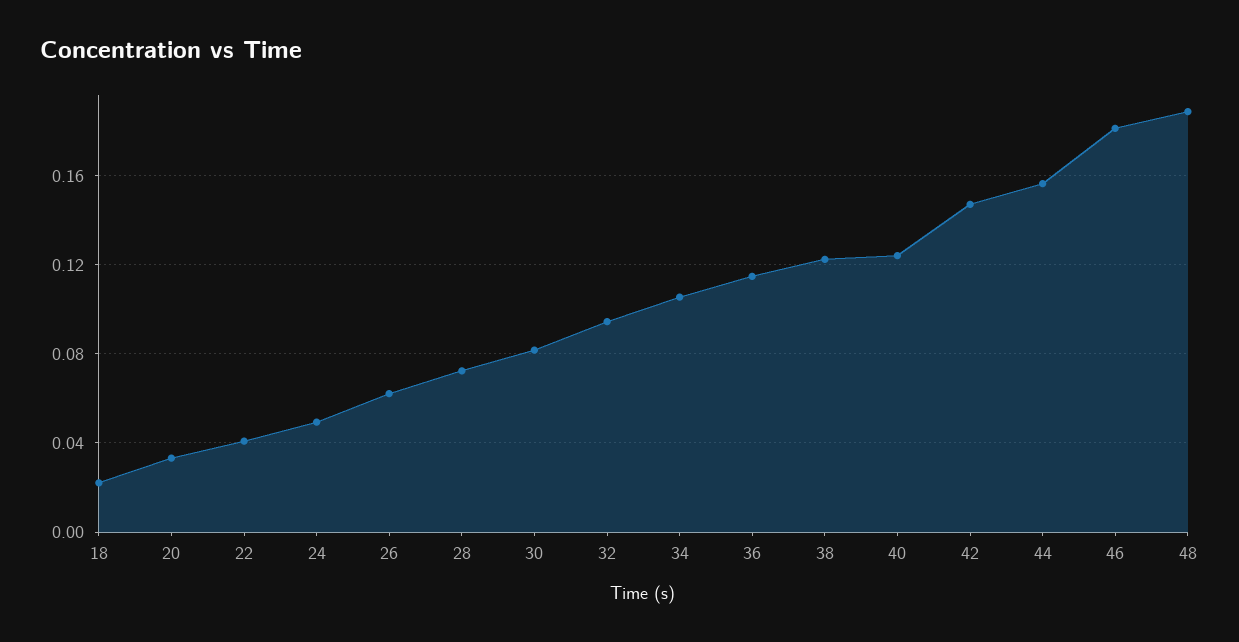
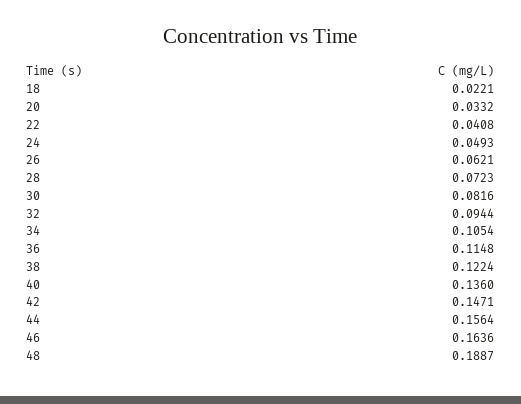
  {
    "18": 0.0221,
    "20": 0.0332,
    "22": 0.0408,
    "24": 0.0493,
    "26": 0.0621,
    "28": 0.0723,
    "30": 0.0816,
    "32": 0.0944,
    "34": 0.1054,
    "36": 0.1148,
    "38": 0.1224,
-   "40": 0.125,
+   "40": 0.136,
    "42": 0.1471,
    "44": 0.1564,
-   "46": 0.18,
+   "46": 0.1636,
    "48": 0.1887
  }

